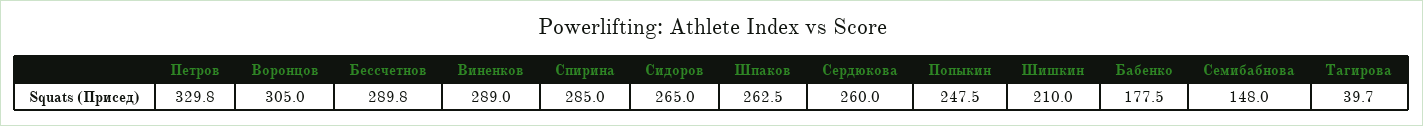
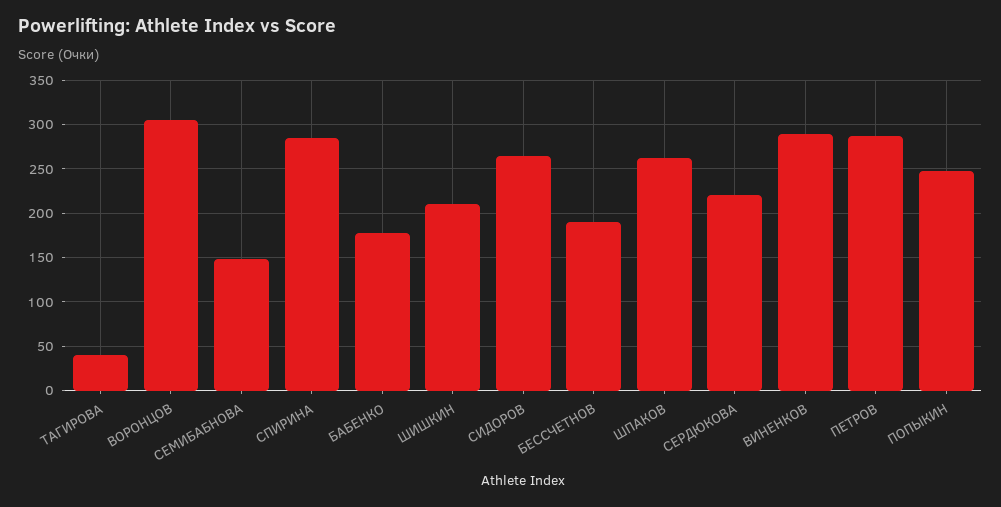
  {
-   "Петров": 329.8,
+   "Петров": 290,
    "Воронцов": 305,
-   "Бессчетнов": 289.8,
+   "Бессчетнов": 190,
    "Виненков": 289,
    "Спирина": 285,
    "Сидоров": 265,
    "Шпаков": 262.5,
-   "Сердюкова": 260,
+   "Сердюкова": 220,
    "Попыкин": 247.5,
    "Шишкин": 210,
    "Бабенко": 177.5,
    "Семибабнова": 148,
    "Тагирова": 39.7
  }

